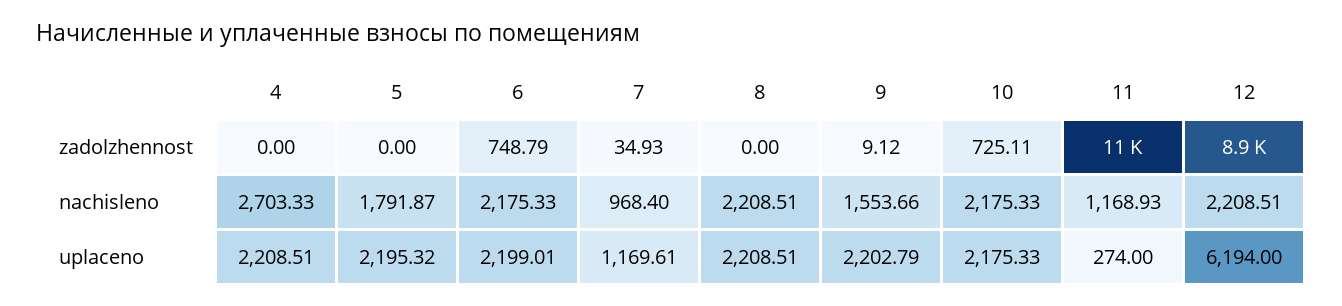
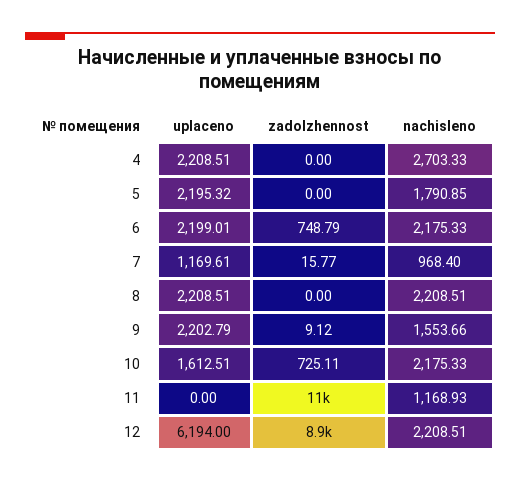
  {
    "4": {
      "zadolzhennost": 0,
      "nachisleno": 2703.33,
      "uplaceno": 2208.51
    },
    "5": {
      "zadolzhennost": 0,
-     "nachisleno": 1791.87,
+     "nachisleno": 1790.85,
      "uplaceno": 2195.32
    },
    "6": {
      "zadolzhennost": 748.79,
      "nachisleno": 2175.33,
      "uplaceno": 2199.01
    },
    "7": {
-     "zadolzhennost": 34.93,
+     "zadolzhennost": 15.77,
      "nachisleno": 968.4,
      "uplaceno": 1169.61
    },
    "8": {
      "zadolzhennost": 0,
      "nachisleno": 2208.51,
      "uplaceno": 2208.51
    },
    "9": {
      "zadolzhennost": 9.12,
      "nachisleno": 1553.66,
      "uplaceno": 2202.79
    },
    "10": {
      "zadolzhennost": 725.11,
      "nachisleno": 2175.33,
-     "uplaceno": 2175.33
+     "uplaceno": 1612.51
    },
    "11": {
      "zadolzhennost": 11000,
      "nachisleno": 1168.93,
-     "uplaceno": 274
+     "uplaceno": 0
    },
    "12": {
      "zadolzhennost": 8900,
      "nachisleno": 2208.51,
      "uplaceno": 6194
    }
  }

